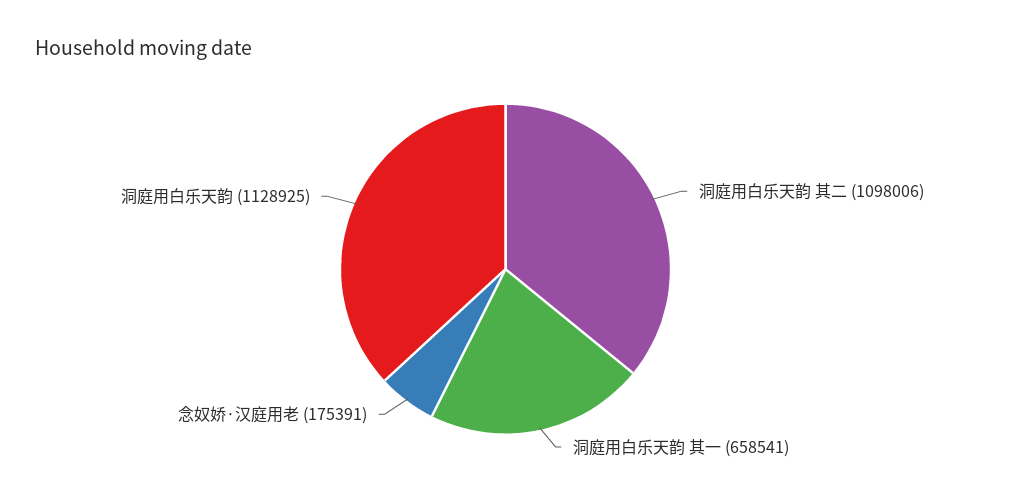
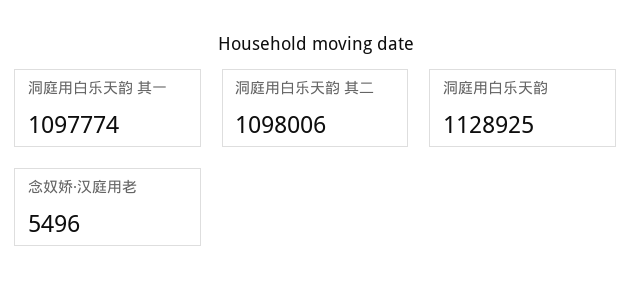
  {
    "洞庭用白乐天韵 其二": 1098006,
-   "洞庭用白乐天韵 其一": 658541,
+   "洞庭用白乐天韵 其一": 1097774,
-   "念奴娇·汉庭用老": 175391,
+   "念奴娇·汉庭用老": 5496,
    "洞庭用白乐天韵": 1128925
  }

